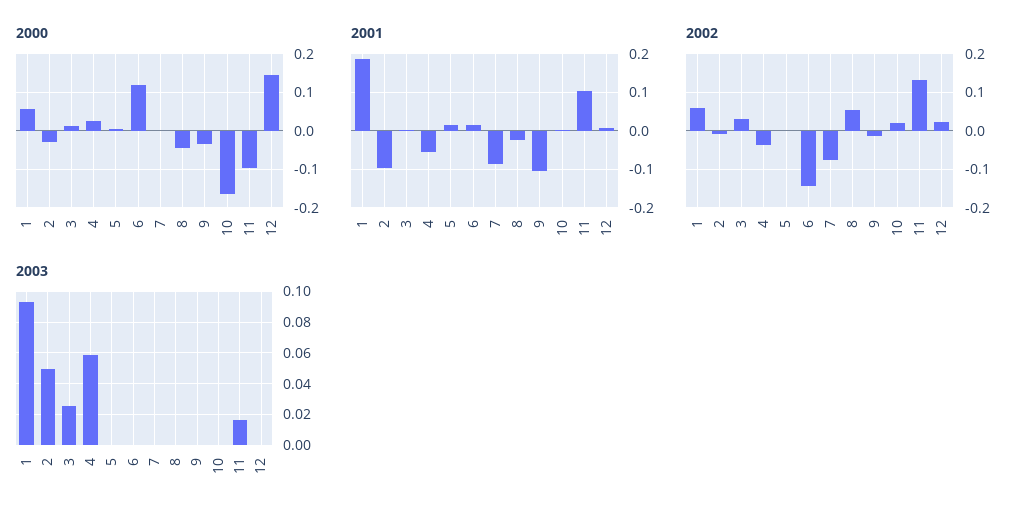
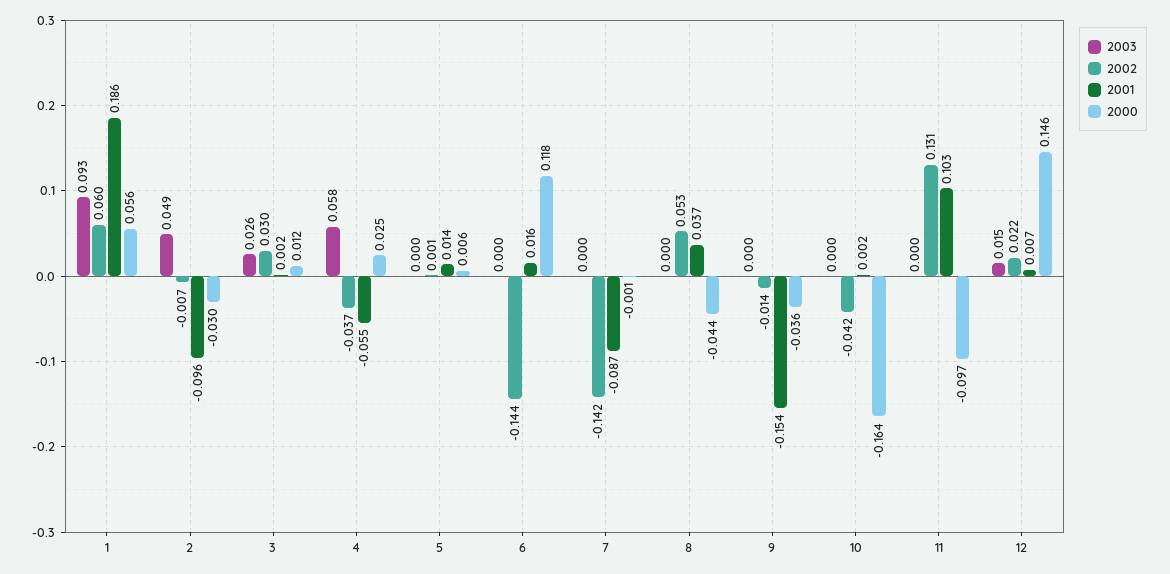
  {
    "2000": {
      "1": 0.056,
      "2": -0.03,
      "3": 0.012,
      "4": 0.025,
      "5": 0.006,
      "6": 0.118,
      "7": -0.001,
      "8": -0.044,
      "9": -0.036,
      "10": -0.164,
      "11": -0.097,
      "12": 0.146
    },
    "2001": {
      "1": 0.186,
      "2": -0.096,
      "3": 0.002,
      "4": -0.055,
      "5": 0.014,
      "6": 0.016,
      "7": -0.087,
-     "8": -0.02,
+     "8": 0.037,
-     "9": -0.1,
+     "9": -0.154,
      "10": 0.002,
      "11": 0.103,
      "12": 0.007
    },
    "2002": {
      "1": 0.06,
      "2": -0.007,
      "3": 0.03,
      "4": -0.037,
      "5": 0.001,
      "6": -0.144,
-     "7": -0.08,
+     "7": -0.142,
      "8": 0.053,
      "9": -0.014,
-     "10": 0.02,
+     "10": -0.042,
      "11": 0.131,
      "12": 0.022
    },
    "2003": {
      "1": 0.093,
      "2": 0.049,
      "3": 0.026,
      "4": 0.058,
      "5": 0,
      "6": 0,
      "7": 0,
      "8": 0,
      "9": 0,
      "10": 0,
-     "11": 0.015,
+     "11": 0,
-     "12": 0
+     "12": 0.015
    }
  }

